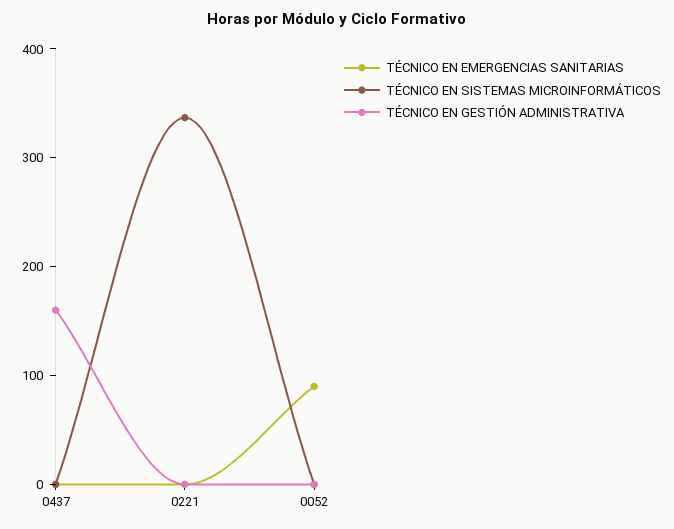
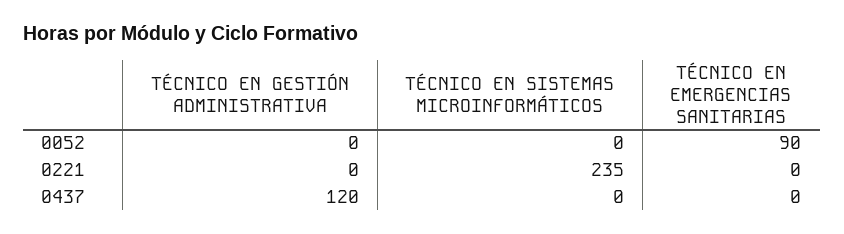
  {
    "TÉCNICO EN EMERGENCIAS SANITARIAS": {
      "0437": 0,
      "0221": 0,
      "0052": 90
    },
    "TÉCNICO EN SISTEMAS MICROINFORMÁTICOS": {
      "0437": 0,
-     "0221": 340,
+     "0221": 235,
      "0052": 0
    },
    "TÉCNICO EN GESTIÓN ADMINISTRATIVA": {
-     "0437": 160,
+     "0437": 120,
      "0221": 0,
      "0052": 0
    }
  }

